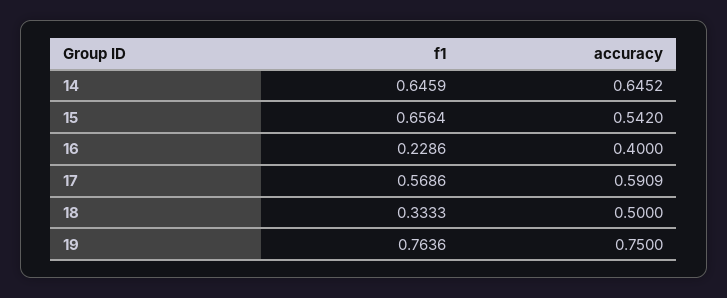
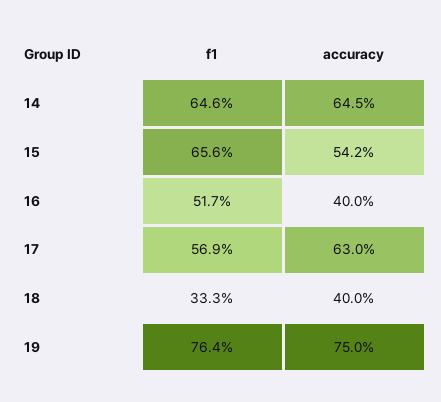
  {
    "f1": {
      "14": 0.6459,
      "15": 0.6564,
-     "16": 0.2286,
+     "16": 0.517,
      "17": 0.5686,
      "18": 0.3333,
      "19": 0.7636
    },
    "accuracy": {
      "14": 0.6452,
      "15": 0.542,
      "16": 0.4,
-     "17": 0.5909,
+     "17": 0.63,
-     "18": 0.5,
+     "18": 0.4,
      "19": 0.75
    }
  }

